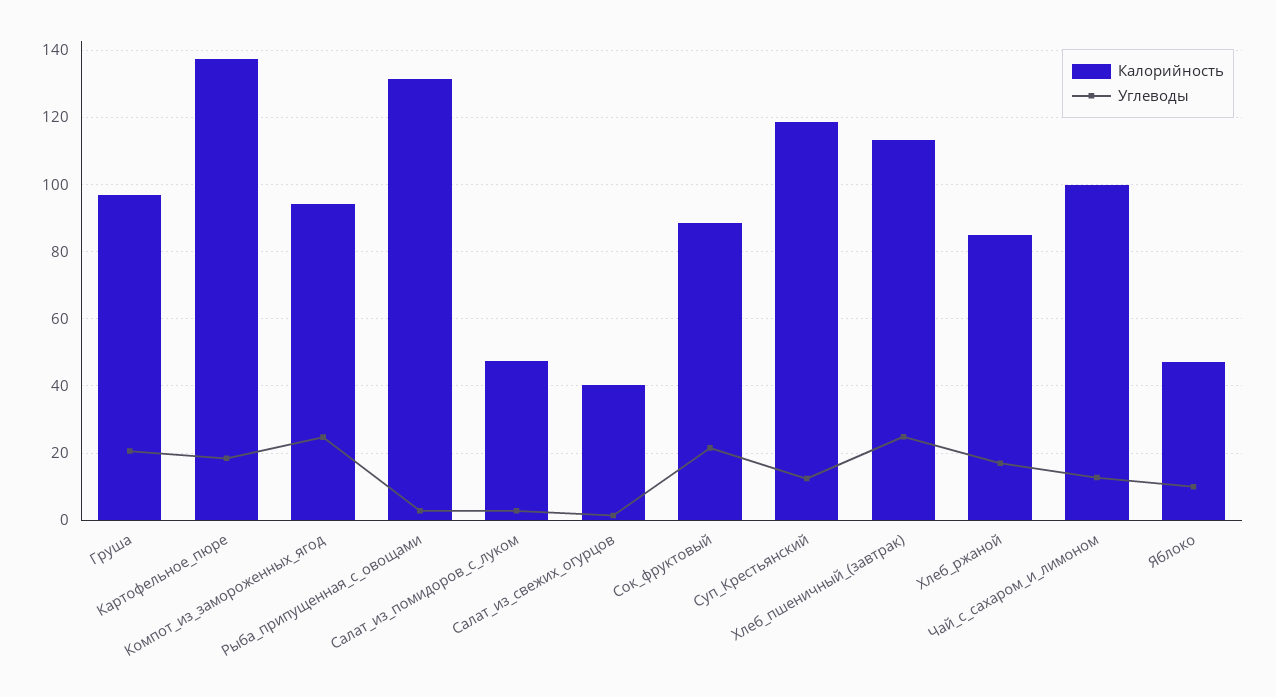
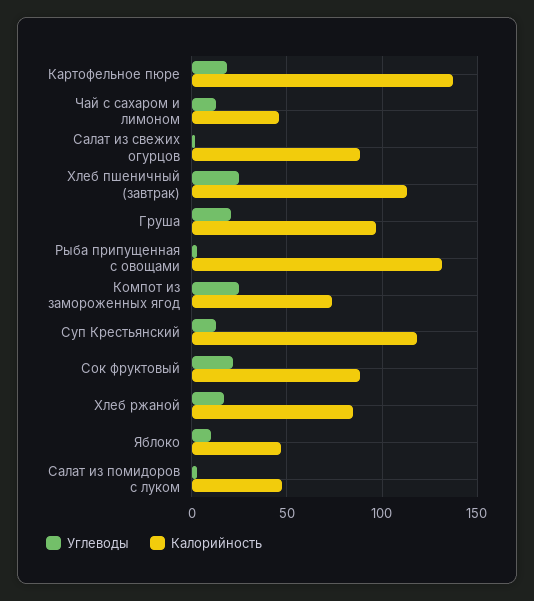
  {
    "Калорийность": {
      "Груша": 96,
      "Картофельное_пюре": 138,
-     "Компот_из_замороженных_ягод": 94,
+     "Компот_из_замороженных_ягод": 75,
      "Рыба_припущенная_с_овощами": 132,
      "Салат_из_помидоров_с_луком": 48,
-     "Салат_из_свежих_огурцов": 40,
+     "Салат_из_свежих_огурцов": 90,
      "Сок_фруктовый": 88,
      "Суп_Крестьянский": 118,
      "Хлеб_пшеничный_(завтрак)": 114,
      "Хлеб_ржаной": 86,
-     "Чай_с_сахаром_и_лимоном": 100,
+     "Чай_с_сахаром_и_лимоном": 45,
      "Яблоко": 48
    },
    "Углеводы": {
      "Груша": 20,
      "Картофельное_пюре": 18,
      "Компот_из_замороженных_ягод": 24,
      "Рыба_припущенная_с_овощами": 2,
      "Салат_из_помидоров_с_луком": 2,
      "Салат_из_свежих_огурцов": 2,
      "Сок_фруктовый": 22,
      "Суп_Крестьянский": 12,
      "Хлеб_пшеничный_(завтрак)": 24,
      "Хлеб_ржаной": 18,
      "Чай_с_сахаром_и_лимоном": 12,
      "Яблоко": 10
    }
  }

